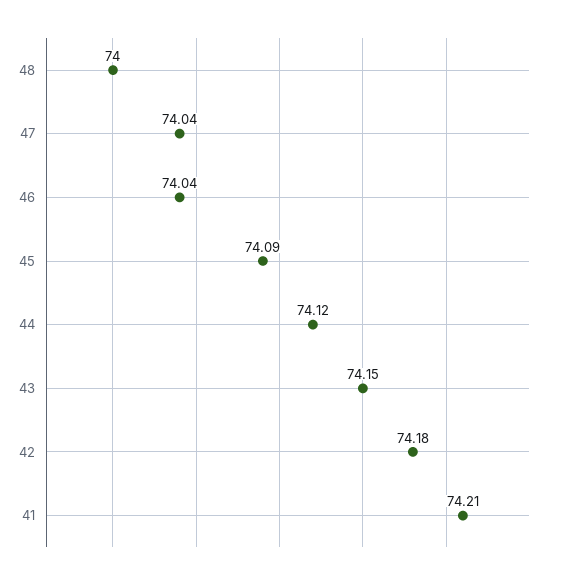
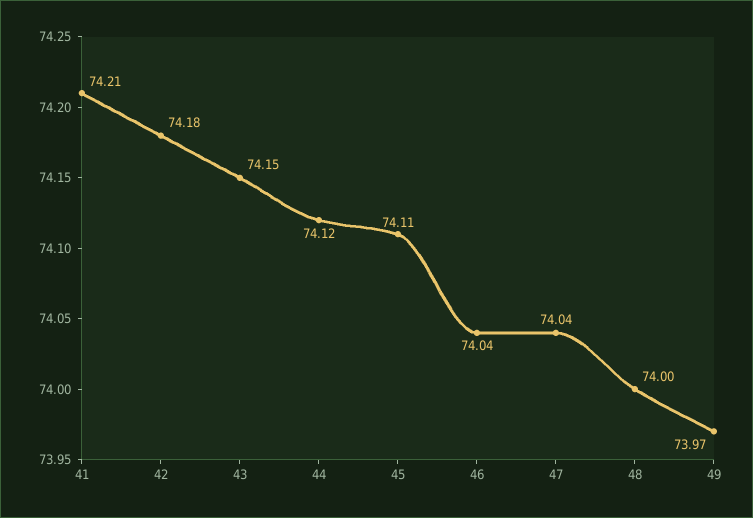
  {
    "48": 74,
    "47": 74.04,
    "46": 74.04,
-   "45": 74.09,
+   "45": 74.11,
    "44": 74.12,
    "43": 74.15,
    "42": 74.18,
-   "41": 74.21
+   "41": 74.21,
+   "49": 73.97
  }

